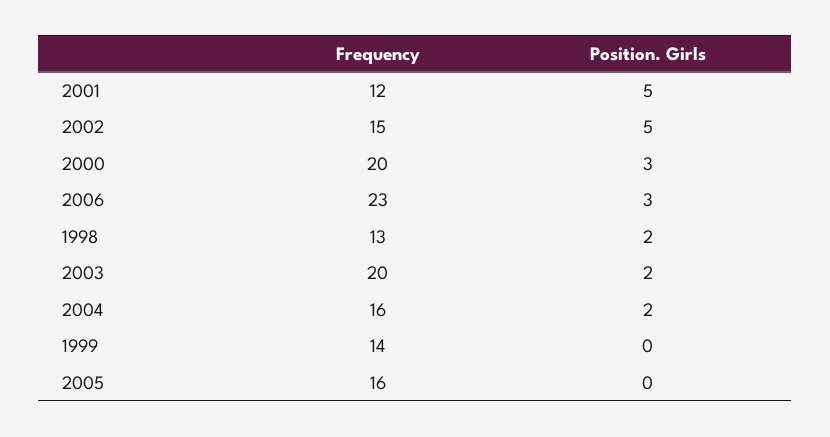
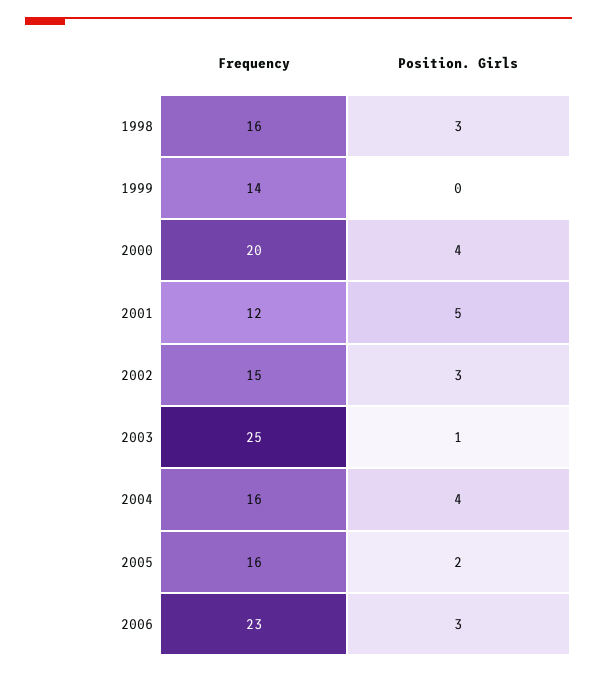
  {
    "Frequency": {
      "2001": 12,
      "2002": 15,
      "2000": 20,
      "2006": 23,
-     "1998": 13,
+     "1998": 16,
-     "2003": 20,
+     "2003": 25,
      "2004": 16,
      "1999": 14,
      "2005": 16
    },
    "Position. Girls": {
      "2001": 5,
-     "2002": 5,
+     "2002": 3,
-     "2000": 3,
+     "2000": 4,
      "2006": 3,
-     "1998": 2,
+     "1998": 3,
-     "2003": 2,
+     "2003": 1,
-     "2004": 2,
+     "2004": 4,
      "1999": 0,
-     "2005": 0
+     "2005": 2
    }
  }

